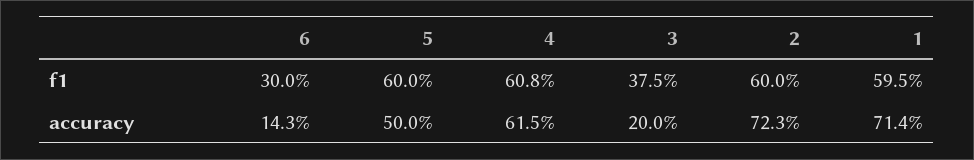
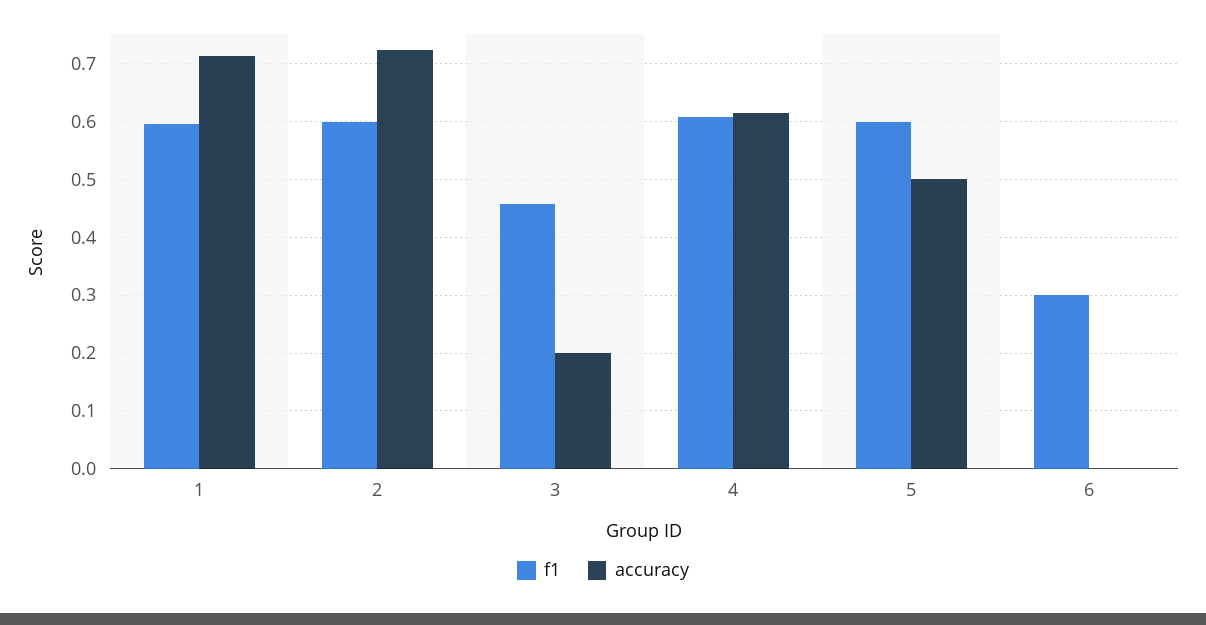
  {
    "f1": {
      "6": 0.3,
      "5": 0.6,
      "4": 0.608,
-     "3": 0.375,
+     "3": 0.46,
      "2": 0.6,
      "1": 0.595
    },
    "accuracy": {
-     "6": 0.143,
+     "6": 0,
      "5": 0.5,
      "4": 0.615,
      "3": 0.2,
      "2": 0.723,
      "1": 0.714
    }
  }

